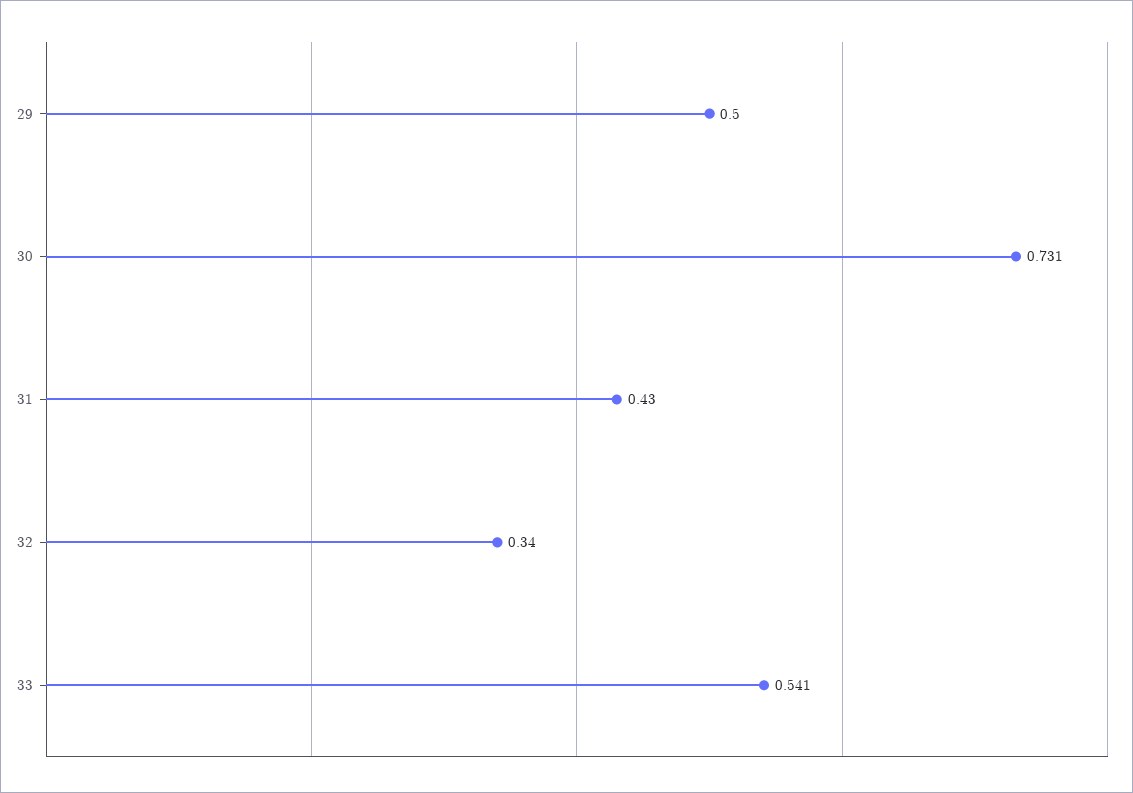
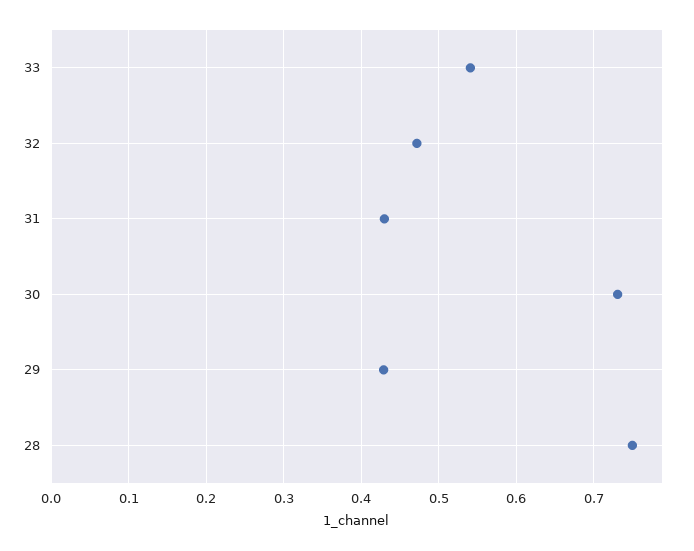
  {
-   "29": 0.5,
+   "29": 0.43,
    "30": 0.731,
    "31": 0.43,
-   "32": 0.34,
+   "32": 0.47,
-   "33": 0.541
+   "33": 0.541,
+   "28": 0.75
  }

